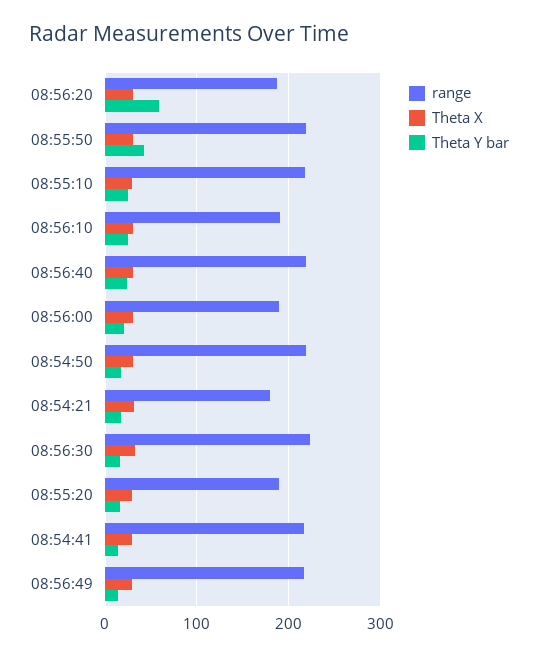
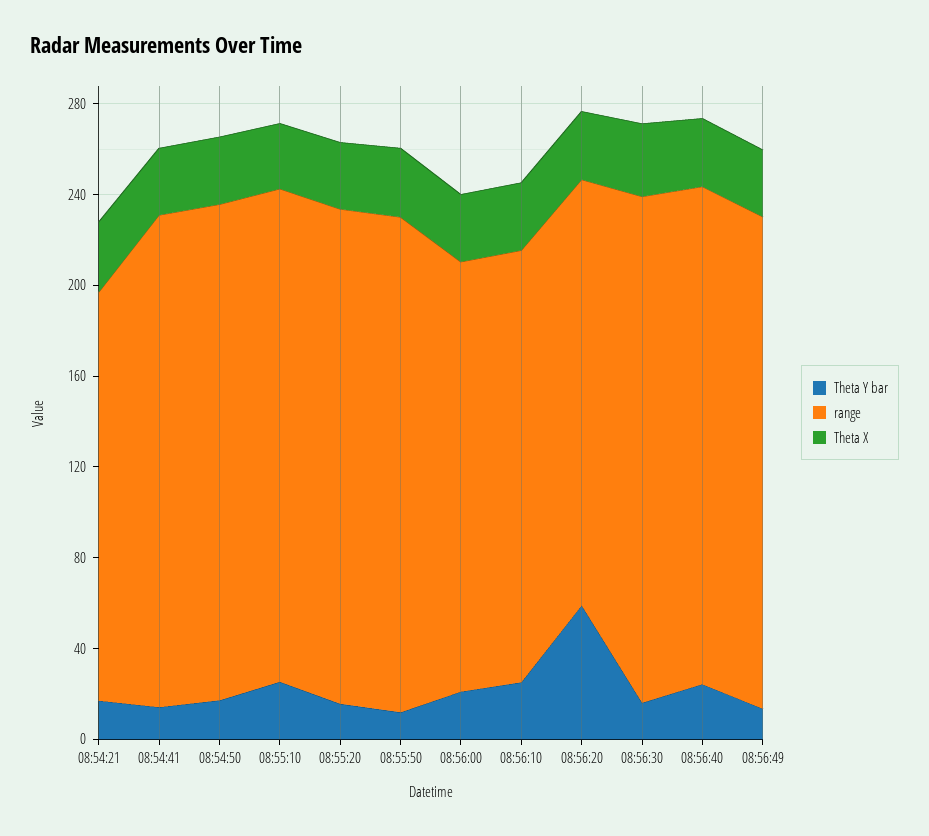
  {
    "range": {
      "08:56:20": 190,
      "08:55:50": 220,
      "08:55:10": 220,
      "08:56:10": 190,
      "08:56:40": 220,
      "08:56:00": 190,
      "08:54:50": 220,
      "08:54:21": 180,
      "08:56:30": 220,
-     "08:55:20": 190,
+     "08:55:20": 220,
      "08:54:41": 220,
      "08:56:49": 220
    },
    "Theta X": {
      "08:56:20": 30,
      "08:55:50": 30,
      "08:55:10": 30,
      "08:56:10": 30,
      "08:56:40": 30,
      "08:56:00": 30,
      "08:54:50": 30,
      "08:54:21": 30,
      "08:56:30": 30,
      "08:55:20": 30,
      "08:54:41": 30,
      "08:56:49": 30
    },
    "Theta Y bar": {
      "08:56:20": 60,
-     "08:55:50": 40,
+     "08:55:50": 10,
      "08:55:10": 30,
      "08:56:10": 20,
      "08:56:40": 20,
      "08:56:00": 20,
      "08:54:50": 20,
      "08:54:21": 20,
      "08:56:30": 20,
      "08:55:20": 20,
      "08:54:41": 10,
      "08:56:49": 10
    }
  }

